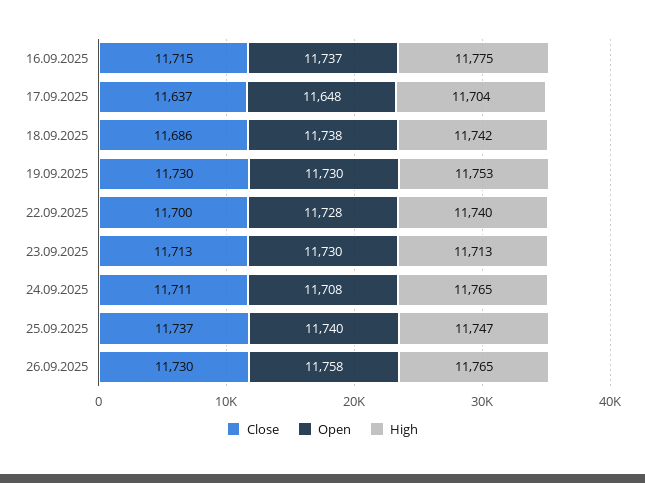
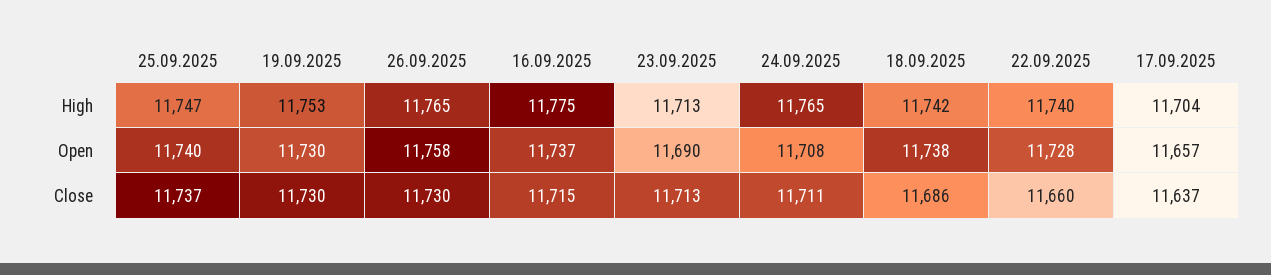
  {
    "Close": {
      "16.09.2025": 11715,
      "17.09.2025": 11637,
      "18.09.2025": 11686,
      "19.09.2025": 11730,
-     "22.09.2025": 11700,
+     "22.09.2025": 11660,
      "23.09.2025": 11713,
      "24.09.2025": 11711,
      "25.09.2025": 11737,
      "26.09.2025": 11730
    },
    "Open": {
      "16.09.2025": 11737,
-     "17.09.2025": 11648,
+     "17.09.2025": 11657,
      "18.09.2025": 11738,
      "19.09.2025": 11730,
      "22.09.2025": 11728,
-     "23.09.2025": 11730,
+     "23.09.2025": 11690,
      "24.09.2025": 11708,
      "25.09.2025": 11740,
      "26.09.2025": 11758
    },
    "High": {
      "16.09.2025": 11775,
      "17.09.2025": 11704,
      "18.09.2025": 11742,
      "19.09.2025": 11753,
      "22.09.2025": 11740,
      "23.09.2025": 11713,
      "24.09.2025": 11765,
      "25.09.2025": 11747,
      "26.09.2025": 11765
    }
  }

